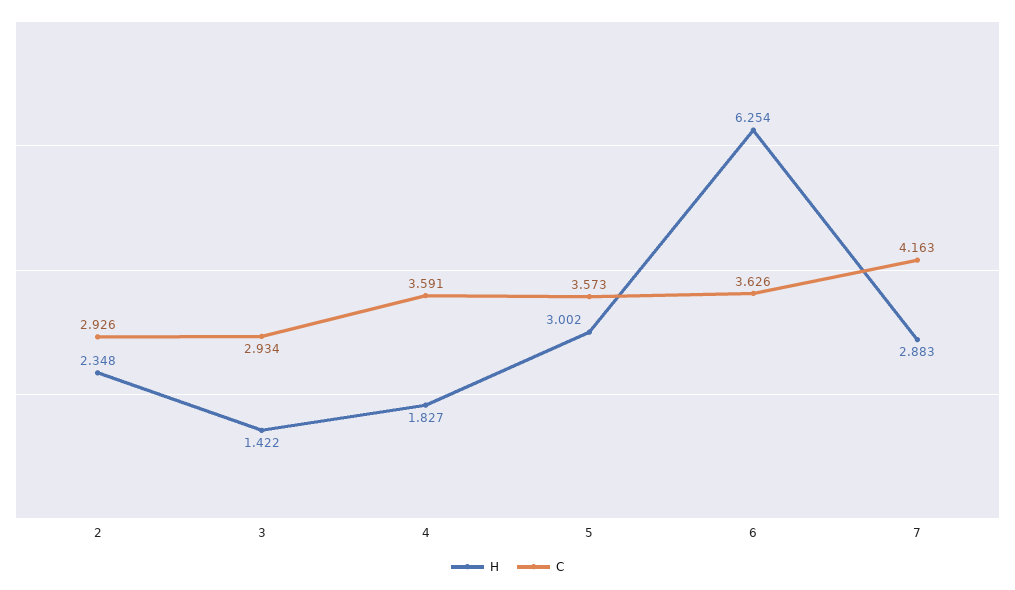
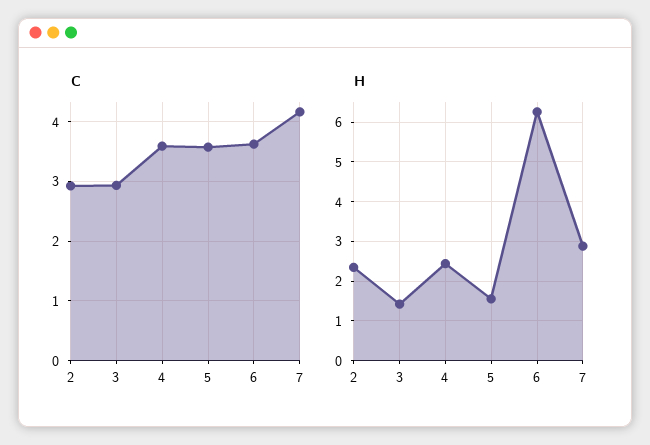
  {
    "H": {
      "2": 2.348,
      "3": 1.422,
-     "4": 1.827,
+     "4": 2.4,
-     "5": 3.002,
+     "5": 1.6,
      "6": 6.254,
      "7": 2.883
    },
    "C": {
      "2": 2.926,
      "3": 2.934,
      "4": 3.591,
      "5": 3.573,
      "6": 3.626,
      "7": 4.163
    }
  }

